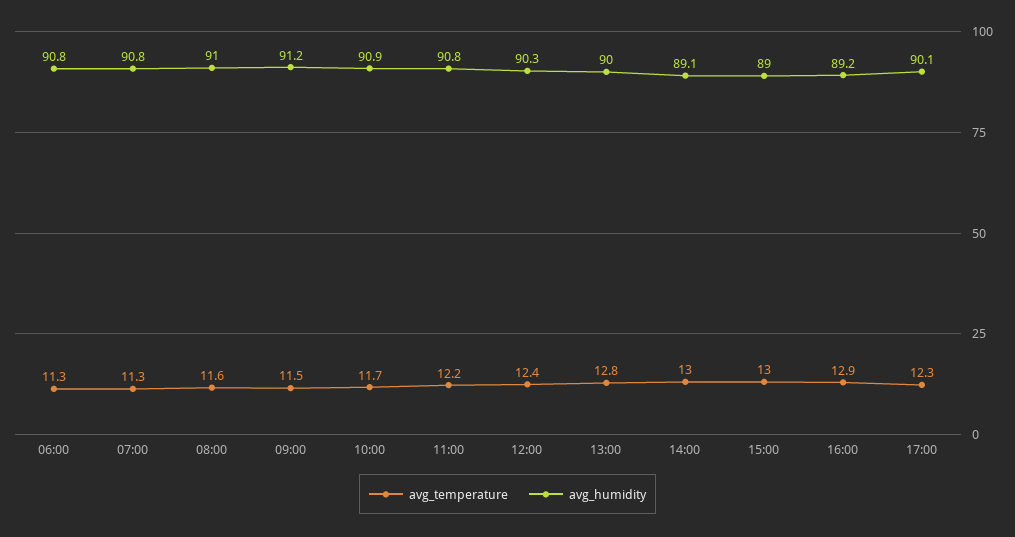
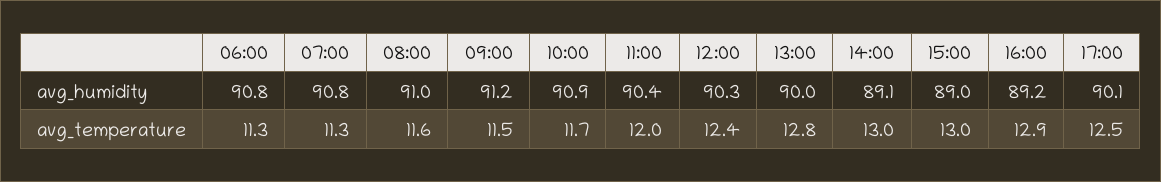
  {
    "avg_temperature": {
      "06:00": 11.3,
      "07:00": 11.3,
      "08:00": 11.6,
      "09:00": 11.5,
      "10:00": 11.7,
-     "11:00": 12.2,
+     "11:00": 12,
      "12:00": 12.4,
      "13:00": 12.8,
      "14:00": 13,
      "15:00": 13,
      "16:00": 12.9,
-     "17:00": 12.3
+     "17:00": 12.5
    },
    "avg_humidity": {
      "06:00": 90.8,
      "07:00": 90.8,
      "08:00": 91,
      "09:00": 91.2,
      "10:00": 90.9,
-     "11:00": 90.8,
+     "11:00": 90.4,
      "12:00": 90.3,
      "13:00": 90,
      "14:00": 89.1,
      "15:00": 89,
      "16:00": 89.2,
      "17:00": 90.1
    }
  }

